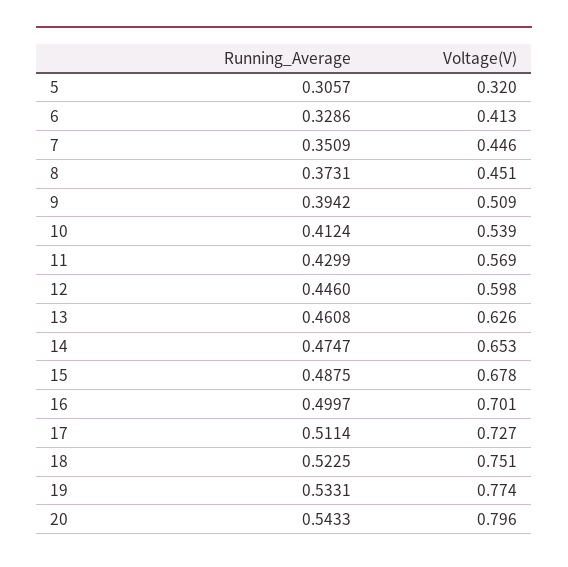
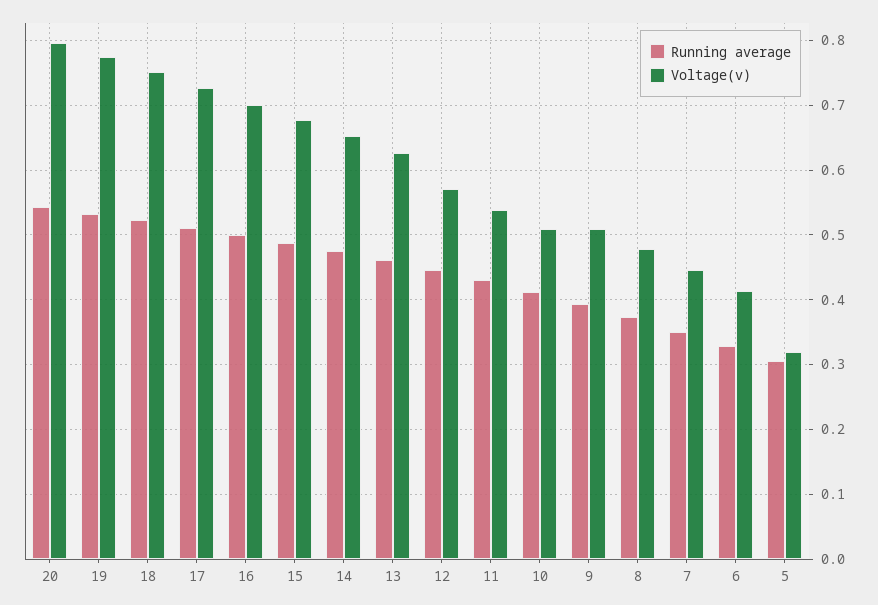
  {
    "Running_Average": {
      "5": 0.3057,
      "6": 0.3286,
      "7": 0.3509,
      "8": 0.3731,
      "9": 0.3942,
      "10": 0.4124,
      "11": 0.4299,
      "12": 0.446,
      "13": 0.4608,
      "14": 0.4747,
      "15": 0.4875,
      "16": 0.4997,
      "17": 0.5114,
      "18": 0.5225,
      "19": 0.5331,
      "20": 0.5433
    },
    "Voltage(V)": {
      "5": 0.32,
      "6": 0.413,
      "7": 0.446,
-     "8": 0.451,
+     "8": 0.48,
      "9": 0.509,
-     "10": 0.539,
+     "10": 0.51,
-     "11": 0.569,
+     "11": 0.54,
-     "12": 0.598,
+     "12": 0.57,
      "13": 0.626,
      "14": 0.653,
      "15": 0.678,
      "16": 0.701,
      "17": 0.727,
      "18": 0.751,
      "19": 0.774,
      "20": 0.796
    }
  }

